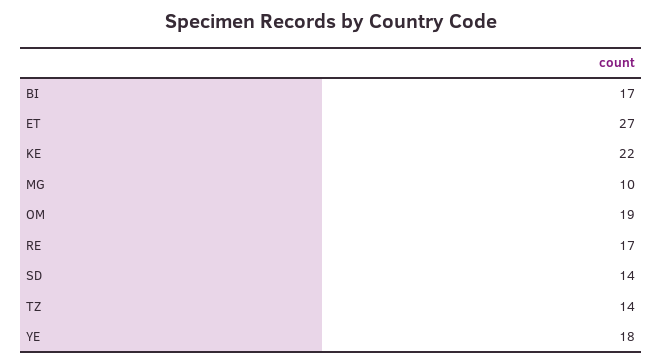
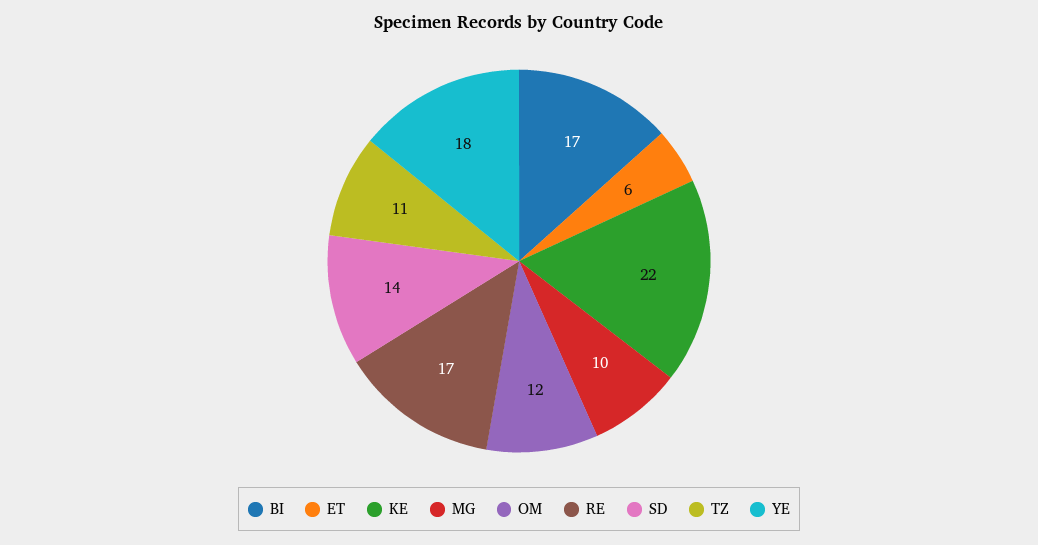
  {
    "BI": 17,
-   "ET": 27,
+   "ET": 6,
    "KE": 22,
    "MG": 10,
-   "OM": 19,
+   "OM": 12,
    "RE": 17,
    "SD": 14,
-   "TZ": 14,
+   "TZ": 11,
    "YE": 18
  }

